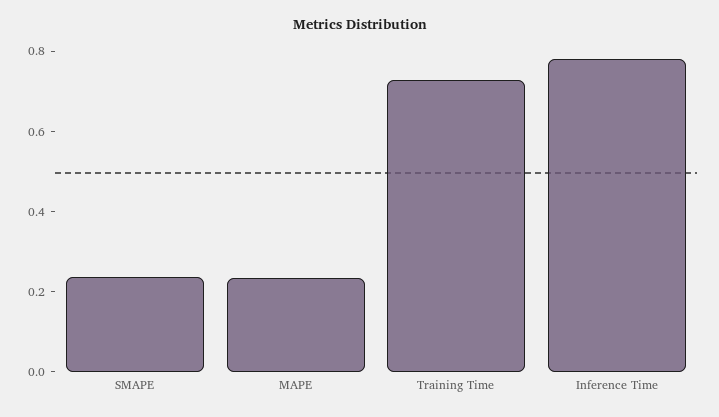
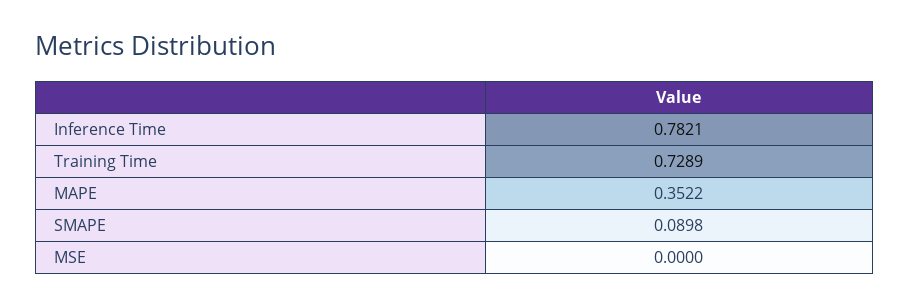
  {
-   "SMAPE": 0.25,
+   "SMAPE": 0.0898,
-   "MAPE": 0.25,
+   "MAPE": 0.3522,
    "Training Time": 0.7289,
-   "Inference Time": 0.7821
+   "Inference Time": 0.7821,
+   "MSE": 0
  }

